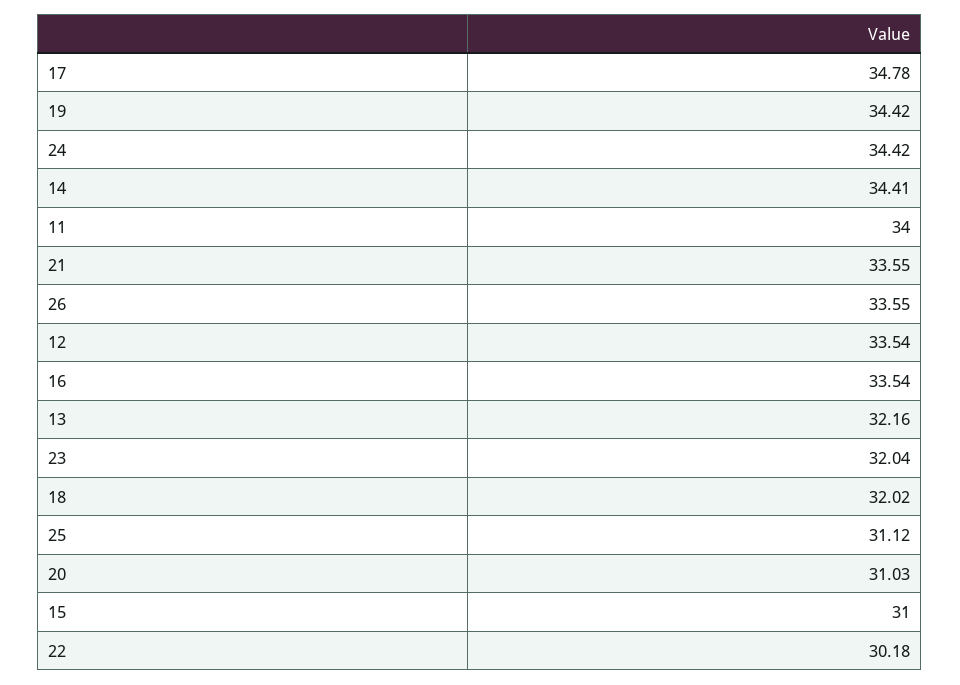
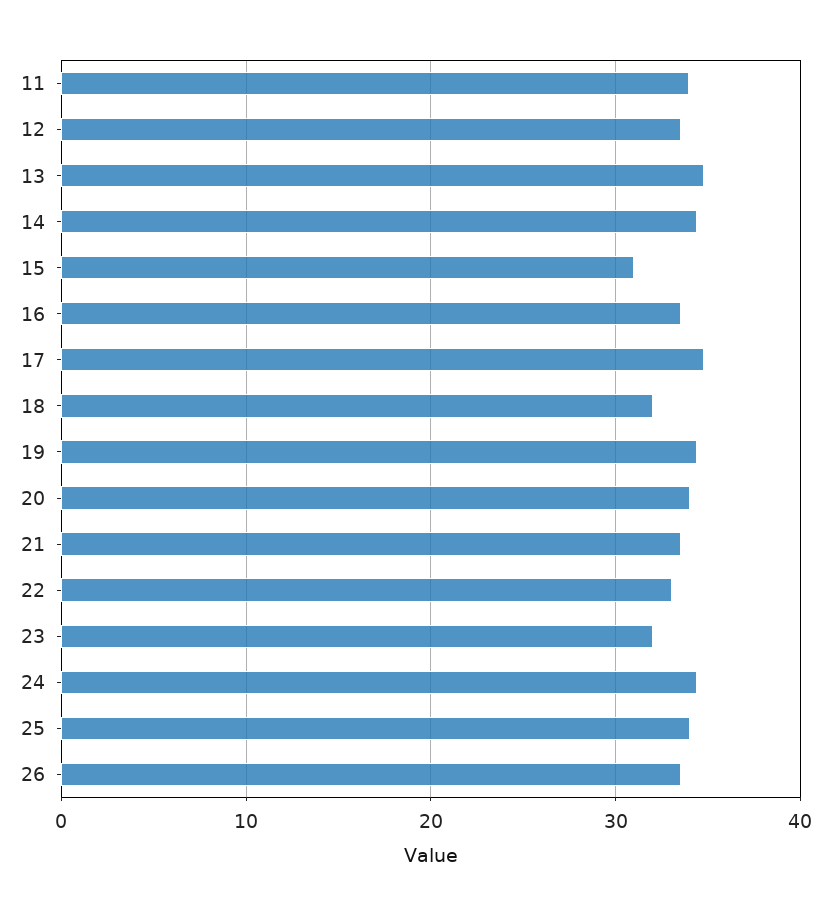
  {
    "17": 34.78,
    "19": 34.42,
    "24": 34.42,
    "14": 34.41,
    "11": 34,
    "21": 33.55,
    "26": 33.55,
    "12": 33.54,
    "16": 33.54,
-   "13": 32.16,
+   "13": 35,
    "23": 32.04,
    "18": 32.02,
-   "25": 31.12,
+   "25": 34,
-   "20": 31.03,
+   "20": 34,
    "15": 31,
-   "22": 30.18
+   "22": 33
  }

